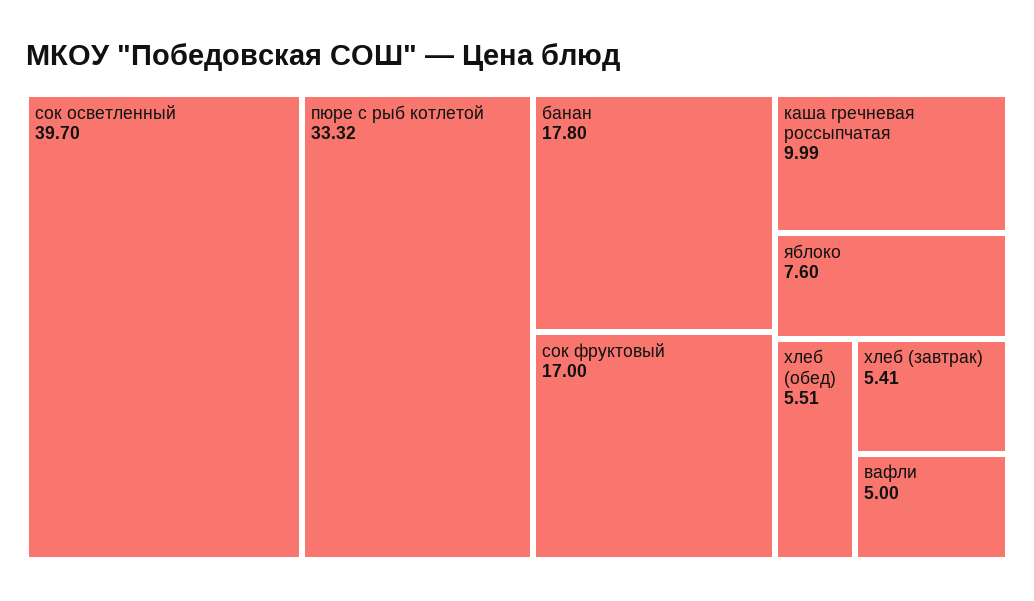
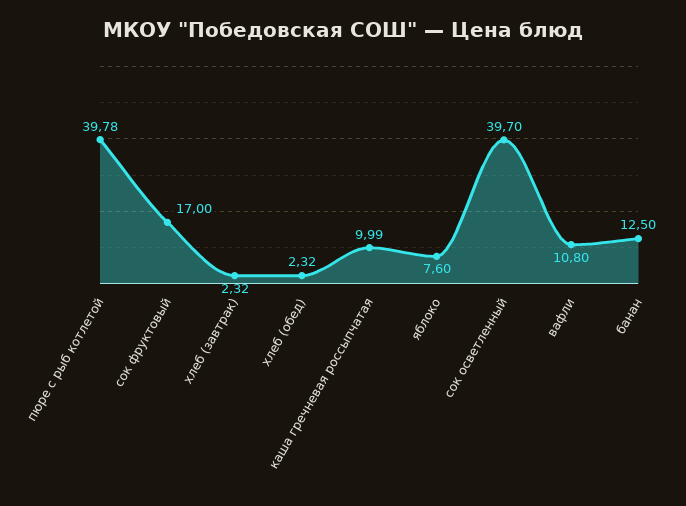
  {
    "сок осветленный": 39.7,
-   "пюре с рыб котлетой": 33.32,
+   "пюре с рыб котлетой": 39.78,
-   "банан": 17.8,
+   "банан": 12.5,
    "сок фруктовый": 17,
    "каша гречневая россыпчатая": 9.99,
    "яблоко": 7.6,
-   "хлеб (обед)": 5.51,
+   "хлеб (обед)": 2.32,
-   "хлеб (завтрак)": 5.41,
+   "хлеб (завтрак)": 2.32,
-   "вафли": 5
+   "вафли": 10.8
  }

